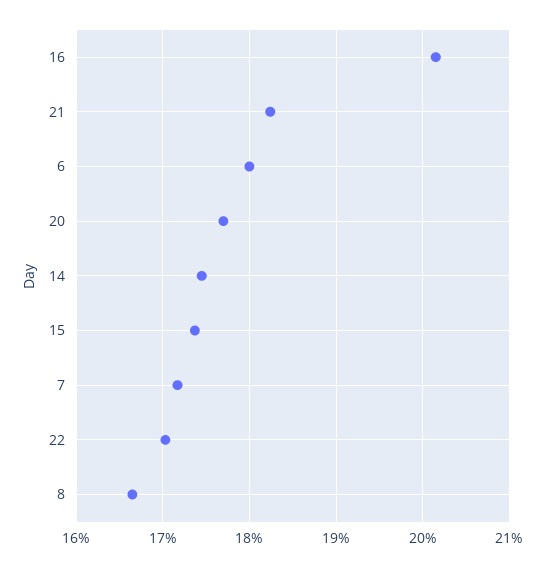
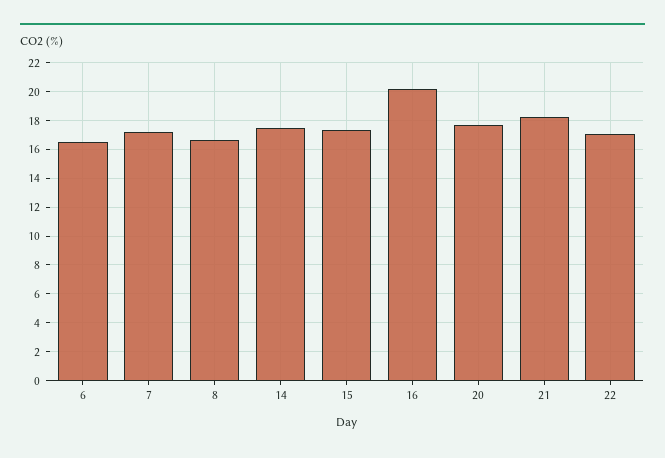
  {
    "16": 20.2,
    "21": 18.2,
-   "6": 18,
+   "6": 16.5,
    "20": 17.7,
    "14": 17.5,
    "15": 17.4,
    "7": 17.2,
    "22": 17,
    "8": 16.7
  }

